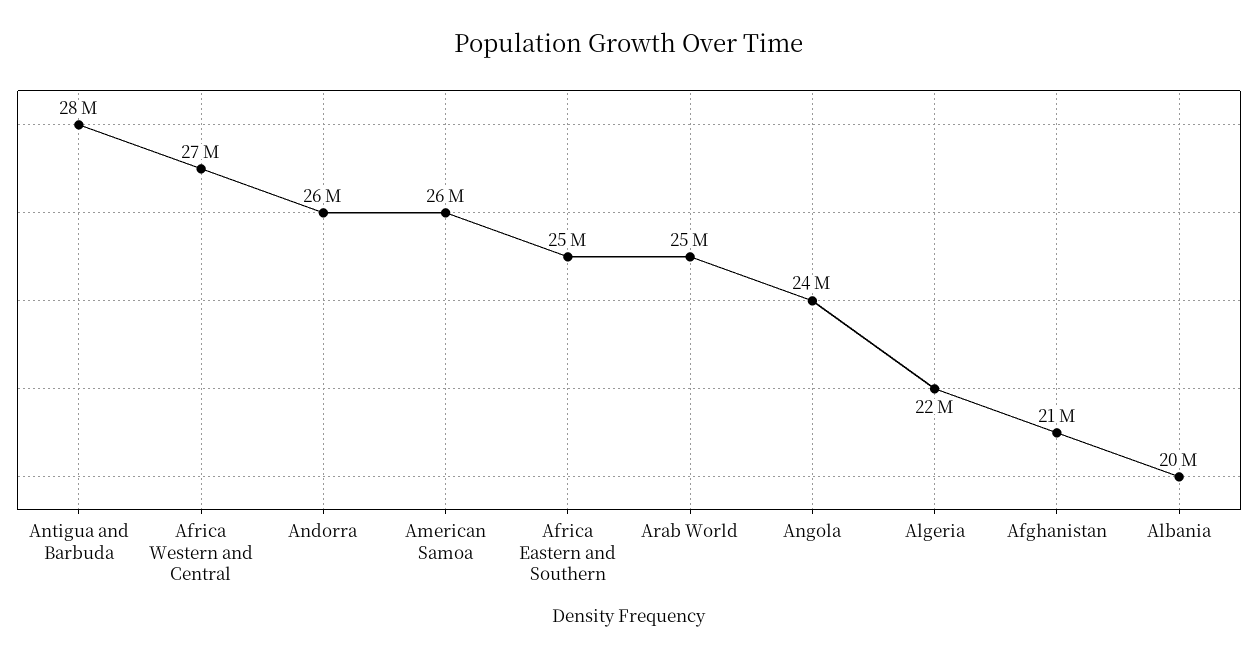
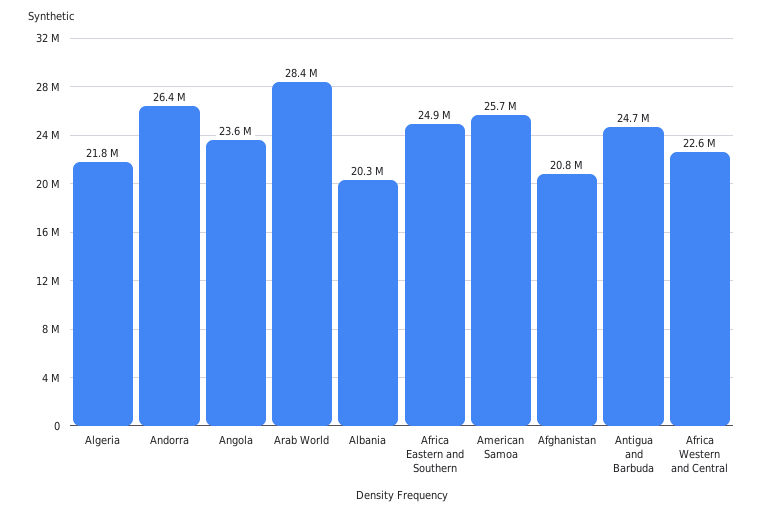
  {
-   "Antigua and Barbuda": 28000000,
+   "Antigua and Barbuda": 24700000,
-   "Africa Western and Central": 27000000,
+   "Africa Western and Central": 22600000,
    "Andorra": 26400000,
    "American Samoa": 25700000,
    "Africa Eastern and Southern": 24900000,
-   "Arab World": 25000000,
+   "Arab World": 28400000,
    "Angola": 23600000,
    "Algeria": 21800000,
    "Afghanistan": 20800000,
    "Albania": 20300000
  }

